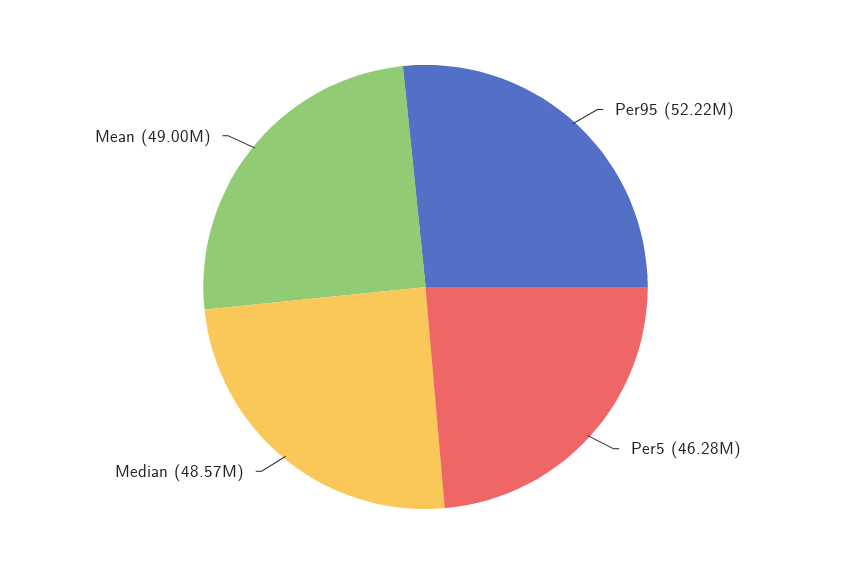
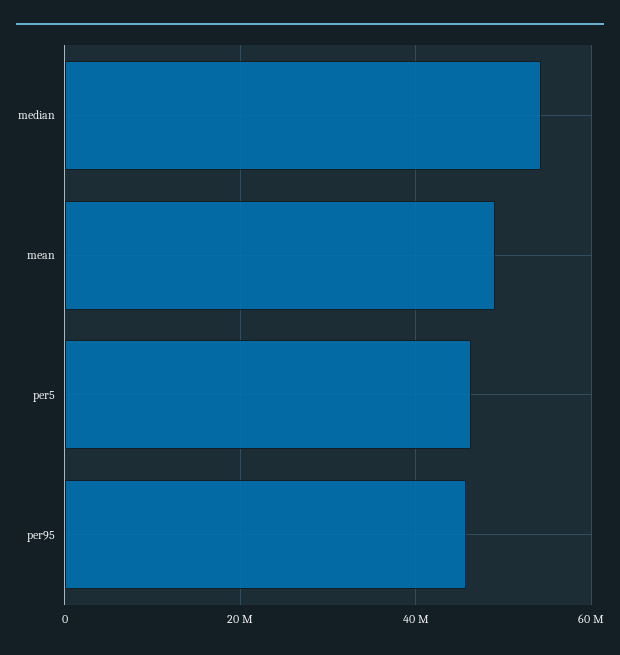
  {
-   "Per95": 52220000,
+   "Per95": 46000000,
    "Per5": 46280000,
-   "Median": 48570000,
+   "Median": 54000000,
    "Mean": 49000000
  }

